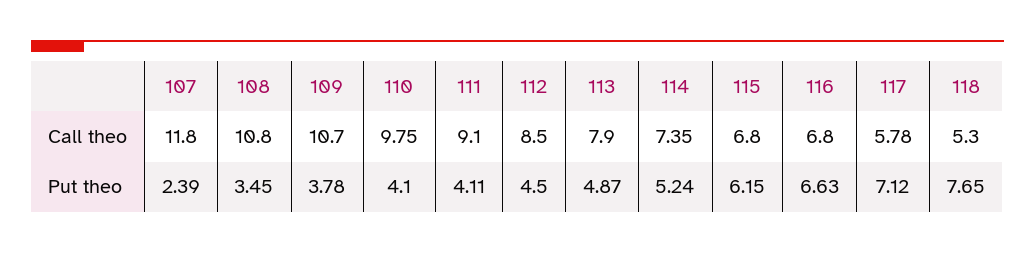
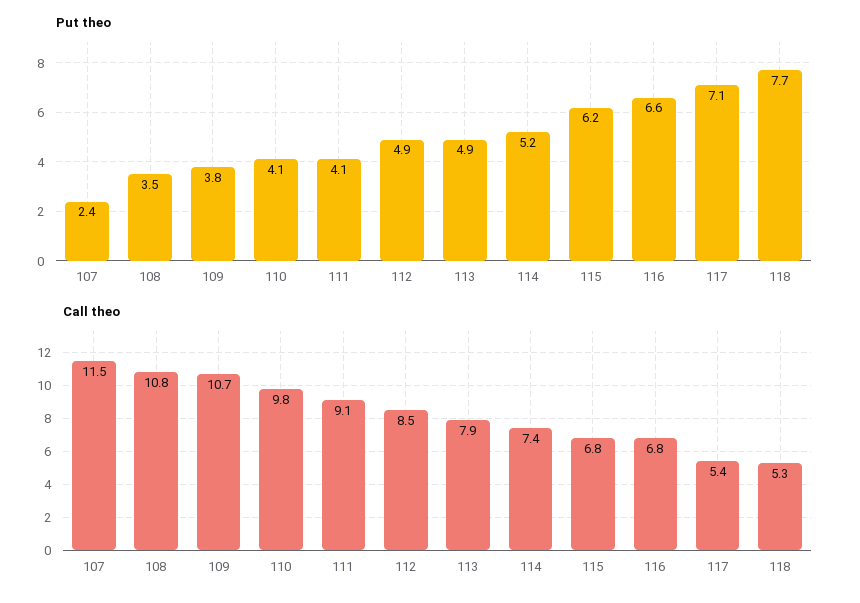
  {
    "Call theo": {
-     "107": 11.8,
+     "107": 11.5,
      "108": 10.8,
      "109": 10.7,
      "110": 9.75,
      "111": 9.1,
      "112": 8.5,
      "113": 7.9,
      "114": 7.35,
      "115": 6.8,
      "116": 6.8,
-     "117": 5.78,
+     "117": 5.4,
      "118": 5.3
    },
    "Put theo": {
      "107": 2.39,
      "108": 3.45,
      "109": 3.78,
      "110": 4.1,
      "111": 4.11,
-     "112": 4.5,
+     "112": 4.9,
      "113": 4.87,
      "114": 5.24,
      "115": 6.15,
      "116": 6.63,
      "117": 7.12,
      "118": 7.65
    }
  }

